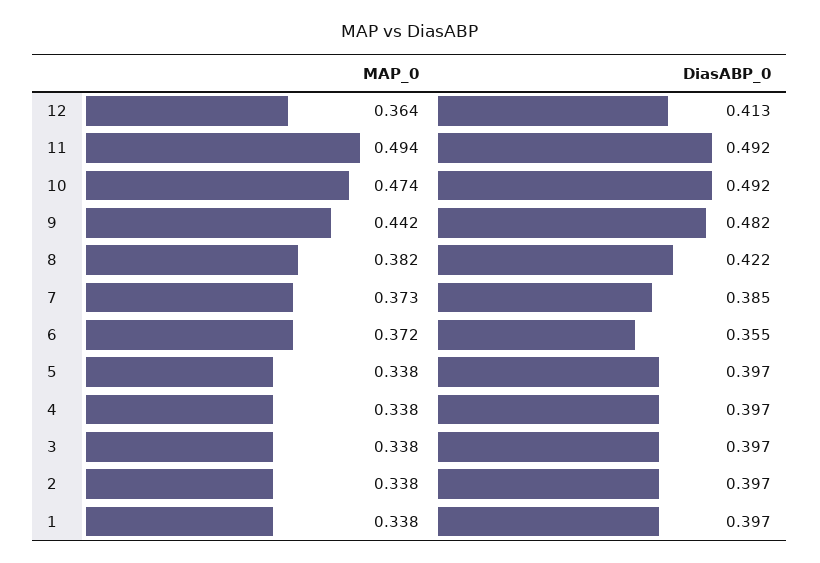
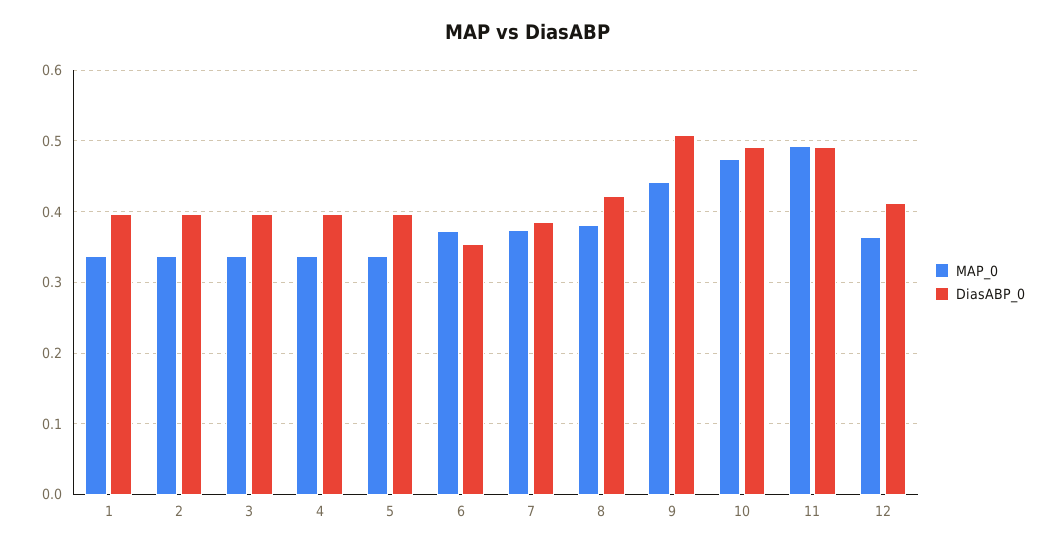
  {
    "MAP_0": {
      "12": 0.364,
      "11": 0.494,
      "10": 0.474,
      "9": 0.442,
      "8": 0.382,
      "7": 0.373,
      "6": 0.372,
      "5": 0.338,
      "4": 0.338,
      "3": 0.338,
      "2": 0.338,
      "1": 0.338
    },
    "DiasABP_0": {
      "12": 0.413,
      "11": 0.492,
      "10": 0.492,
-     "9": 0.482,
+     "9": 0.51,
      "8": 0.422,
      "7": 0.385,
      "6": 0.355,
      "5": 0.397,
      "4": 0.397,
      "3": 0.397,
      "2": 0.397,
      "1": 0.397
    }
  }

